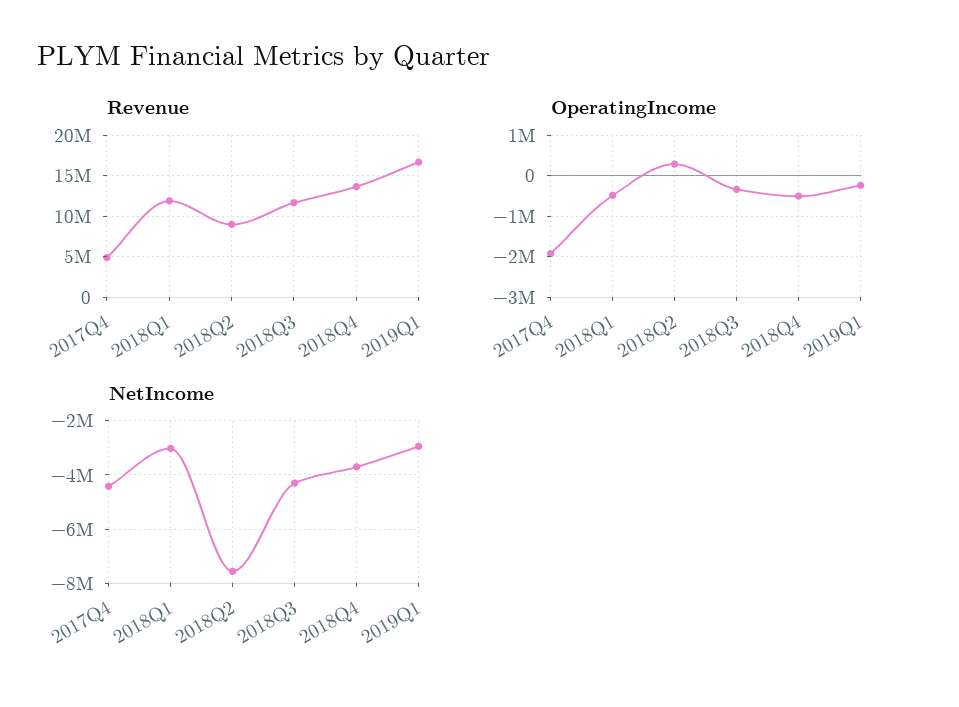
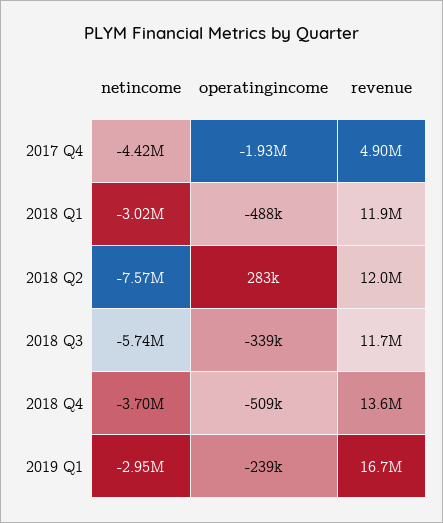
  {
    "Revenue": {
      "2017Q4": 4900000,
      "2018Q1": 11900000,
-     "2018Q2": 9000000,
+     "2018Q2": 12000000,
      "2018Q3": 11700000,
      "2018Q4": 13600000,
      "2019Q1": 16700000
    },
    "OperatingIncome": {
      "2017Q4": -1930000,
      "2018Q1": -488000,
      "2018Q2": 283000,
      "2018Q3": -339000,
      "2018Q4": -509000,
      "2019Q1": -239000
    },
    "NetIncome": {
      "2017Q4": -4420000,
      "2018Q1": -3020000,
      "2018Q2": -7570000,
-     "2018Q3": -4250000,
+     "2018Q3": -5740000,
      "2018Q4": -3700000,
      "2019Q1": -2950000
    }
  }

